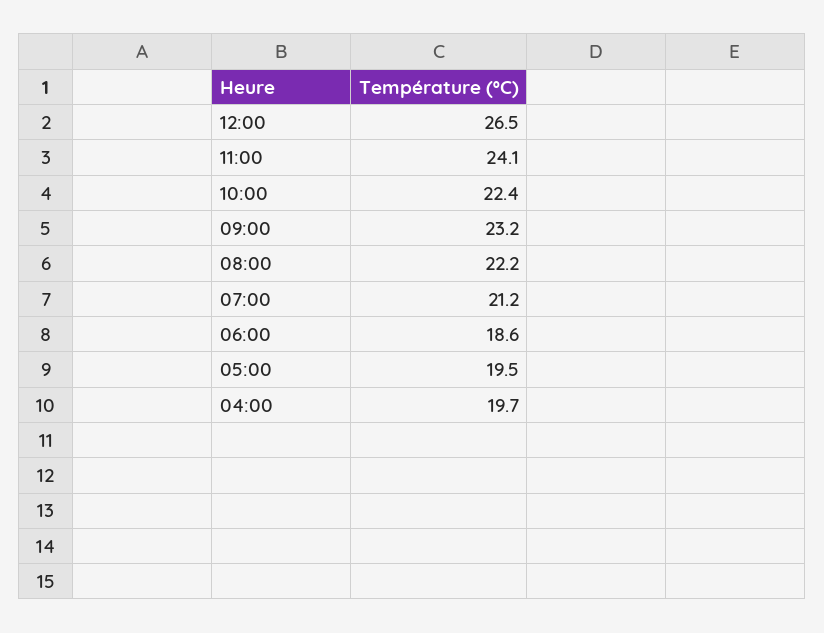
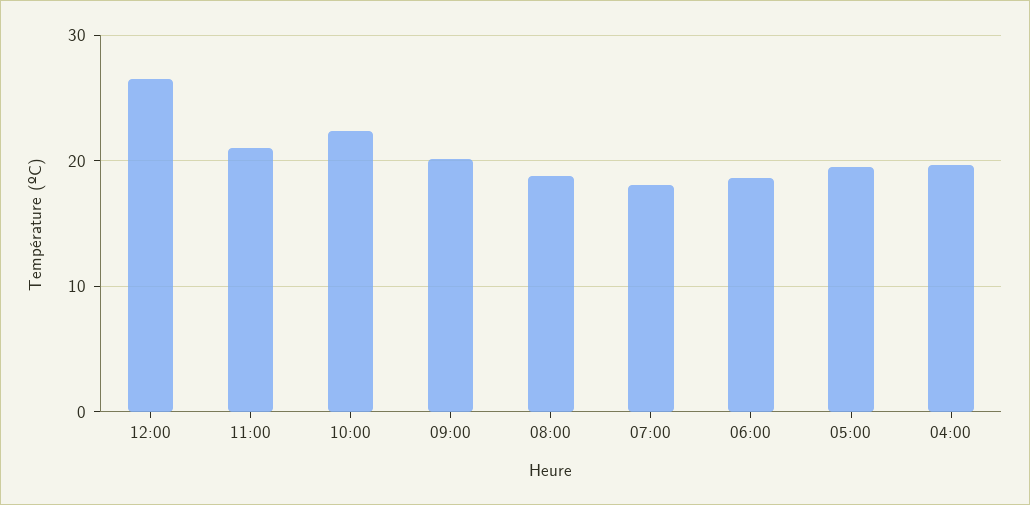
  {
    "12:00": 26.5,
-   "11:00": 24.1,
+   "11:00": 21,
    "10:00": 22.4,
-   "09:00": 23.2,
+   "09:00": 20,
-   "08:00": 22.2,
+   "08:00": 19,
-   "07:00": 21.2,
+   "07:00": 18,
    "06:00": 18.6,
    "05:00": 19.5,
    "04:00": 19.7
  }

